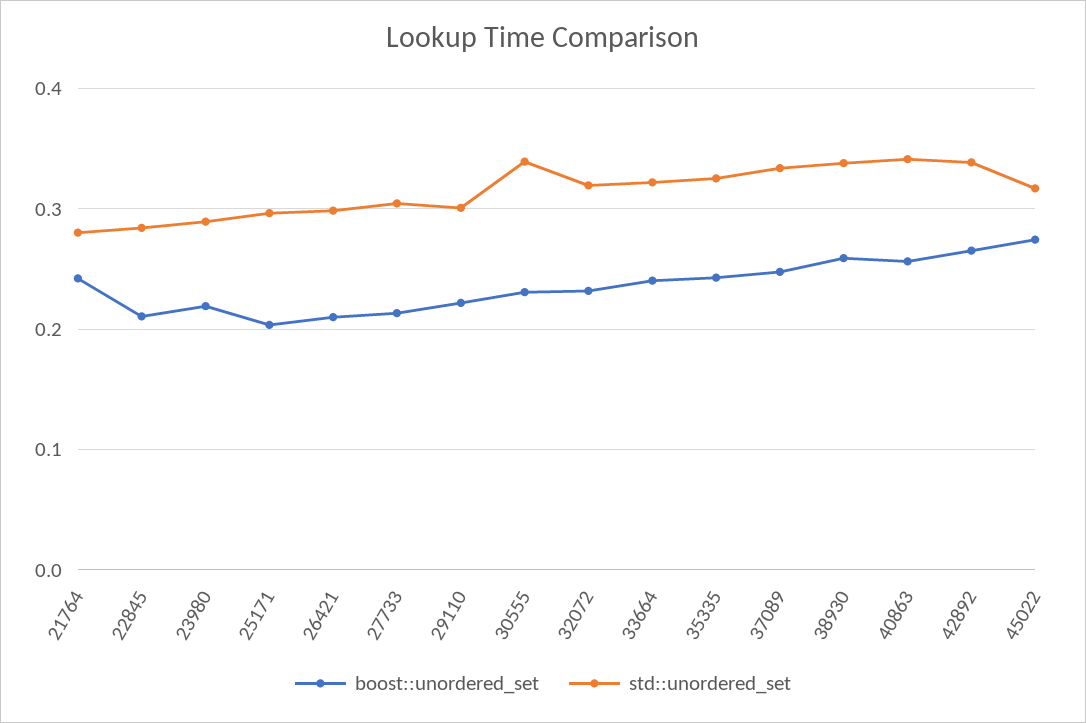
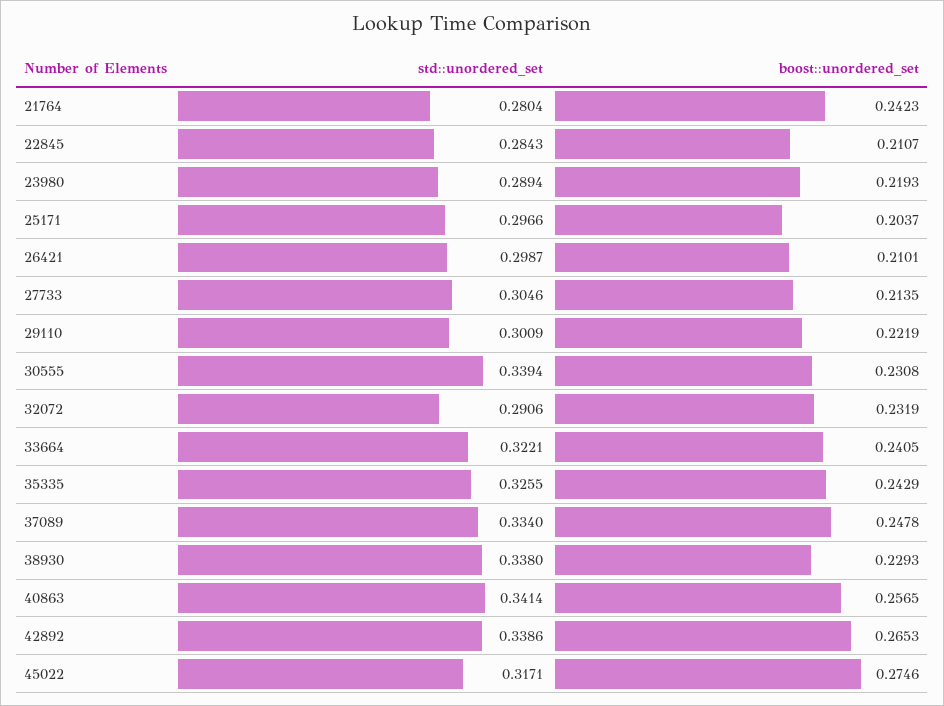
  {
    "boost::unordered_set": {
      "21764": 0.2423,
      "22845": 0.2107,
      "23980": 0.2193,
      "25171": 0.2037,
      "26421": 0.2101,
      "27733": 0.2135,
      "29110": 0.2219,
      "30555": 0.2308,
      "32072": 0.2319,
      "33664": 0.2405,
      "35335": 0.2429,
      "37089": 0.2478,
-     "38930": 0.26,
+     "38930": 0.2293,
      "40863": 0.2565,
      "42892": 0.2653,
      "45022": 0.2746
    },
    "std::unordered_set": {
      "21764": 0.2804,
      "22845": 0.2843,
      "23980": 0.2894,
      "25171": 0.2966,
      "26421": 0.2987,
      "27733": 0.3046,
      "29110": 0.3009,
      "30555": 0.3394,
-     "32072": 0.32,
+     "32072": 0.2906,
      "33664": 0.3221,
      "35335": 0.3255,
      "37089": 0.334,
      "38930": 0.338,
      "40863": 0.3414,
      "42892": 0.3386,
      "45022": 0.3171
    }
  }

